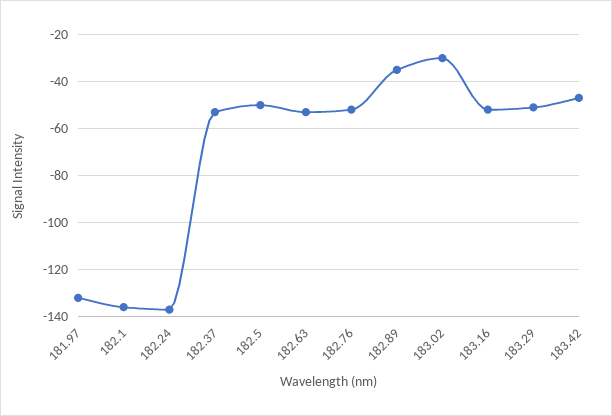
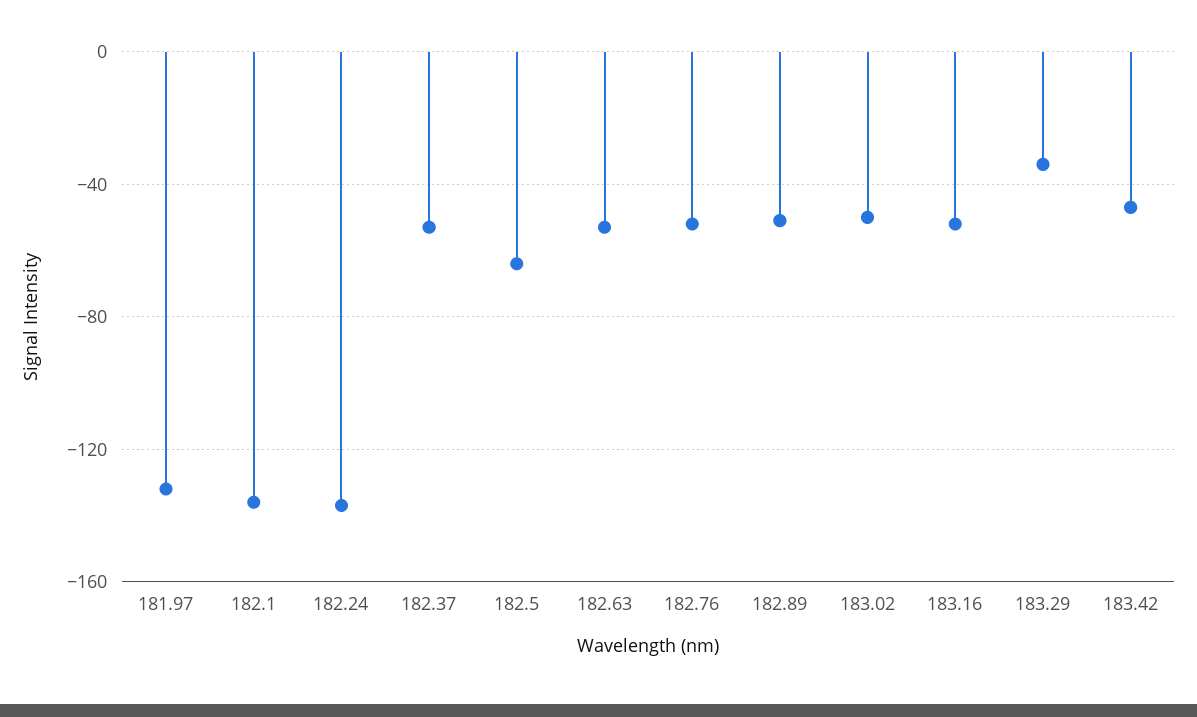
  {
    "181.97": -130,
    "182.1": -135,
    "182.24": -135,
    "182.37": -55,
-   "182.5": -50,
+   "182.5": -65,
    "182.63": -55,
    "182.76": -50,
-   "182.89": -35,
+   "182.89": -50,
-   "183.02": -30,
+   "183.02": -50,
    "183.16": -50,
-   "183.29": -50,
+   "183.29": -35,
    "183.42": -45
  }

